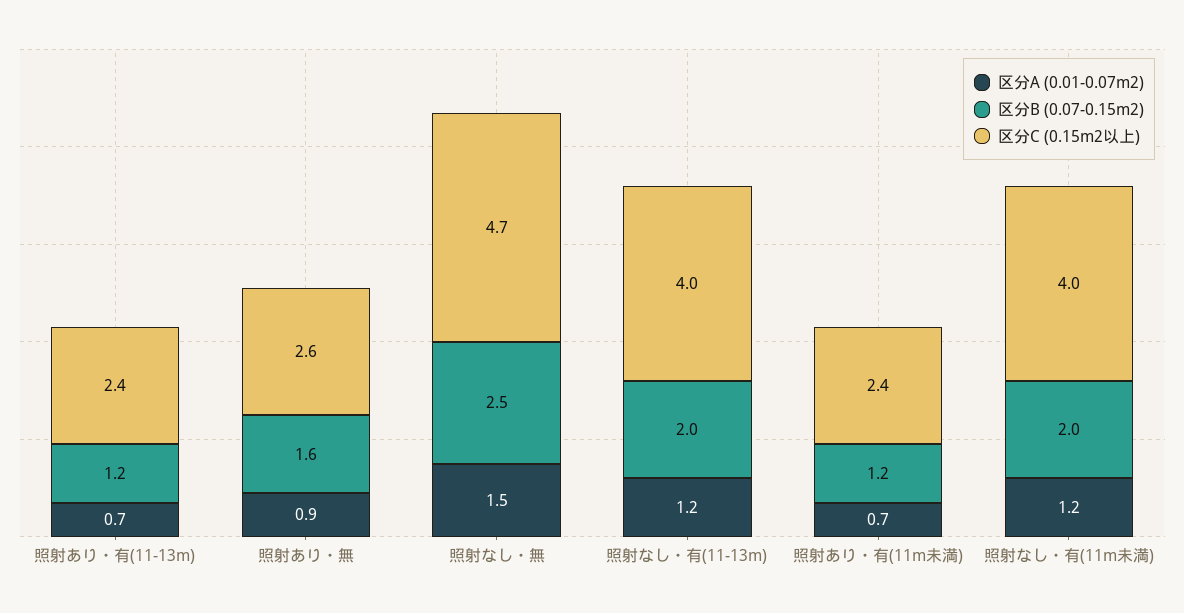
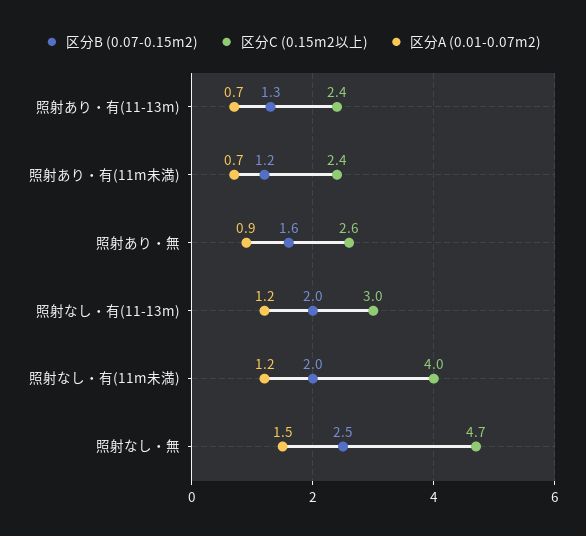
  {
    "区分A (0.01-0.07m2)": {
      "照射あり・有(11-13m)": 0.7,
      "照射あり・無": 0.9,
      "照射なし・無": 1.5,
      "照射なし・有(11-13m)": 1.2,
      "照射あり・有(11m未満)": 0.7,
      "照射なし・有(11m未満)": 1.2
    },
    "区分B (0.07-0.15m2)": {
-     "照射あり・有(11-13m)": 1.2,
+     "照射あり・有(11-13m)": 1.3,
      "照射あり・無": 1.6,
      "照射なし・無": 2.5,
      "照射なし・有(11-13m)": 2,
      "照射あり・有(11m未満)": 1.2,
      "照射なし・有(11m未満)": 2
    },
    "区分C (0.15m2以上)": {
      "照射あり・有(11-13m)": 2.4,
      "照射あり・無": 2.6,
      "照射なし・無": 4.7,
-     "照射なし・有(11-13m)": 4,
+     "照射なし・有(11-13m)": 3,
      "照射あり・有(11m未満)": 2.4,
      "照射なし・有(11m未満)": 4
    }
  }

